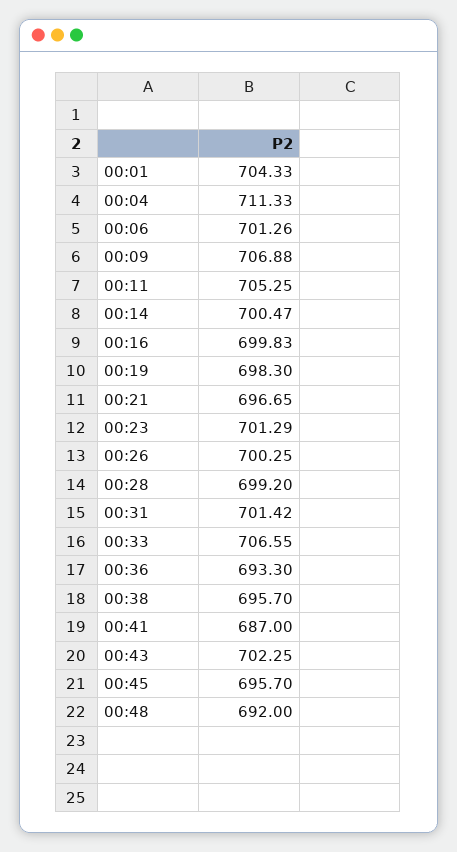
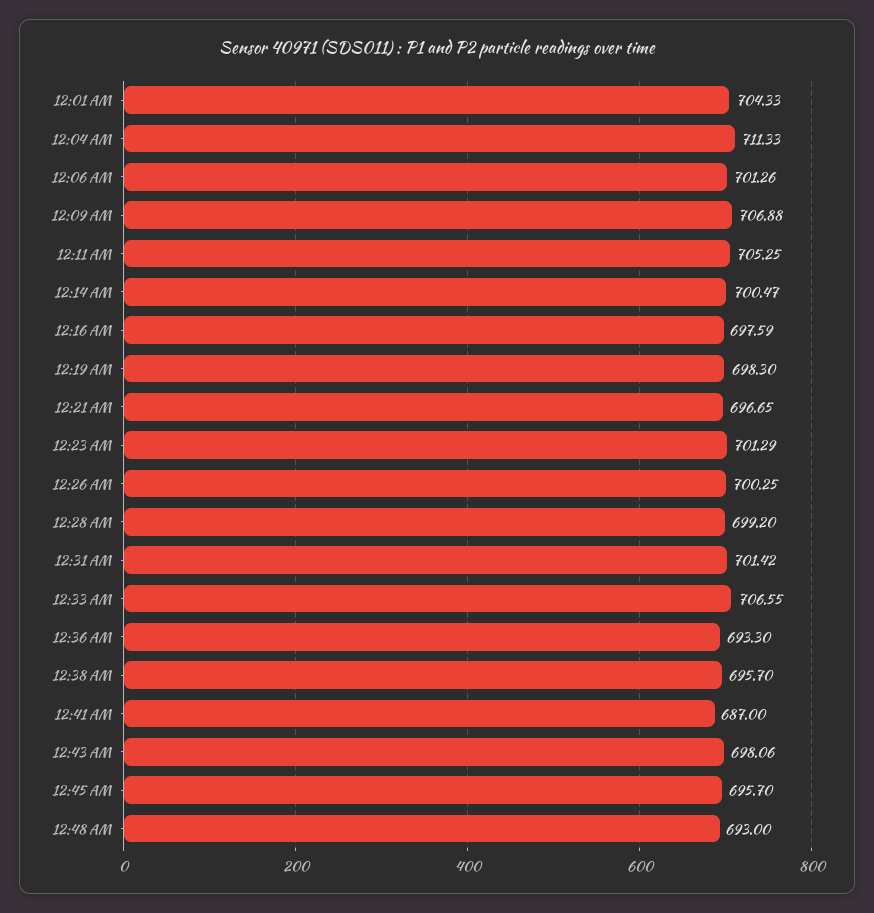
  {
    "00:01": 704.33,
    "00:04": 711.33,
    "00:06": 701.26,
    "00:09": 706.88,
    "00:11": 705.25,
    "00:14": 700.47,
-   "00:16": 699.83,
+   "00:16": 697.59,
    "00:19": 698.3,
    "00:21": 696.65,
    "00:23": 701.29,
    "00:26": 700.25,
    "00:28": 699.2,
    "00:31": 701.42,
    "00:33": 706.55,
    "00:36": 693.3,
    "00:38": 695.7,
    "00:41": 687,
-   "00:43": 702.25,
+   "00:43": 698.06,
    "00:45": 695.7,
-   "00:48": 692
+   "00:48": 693
  }

